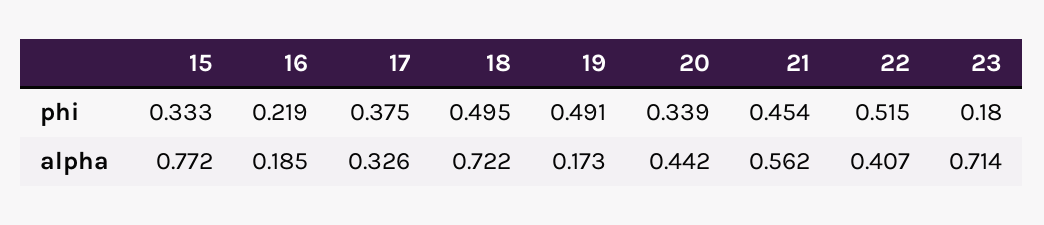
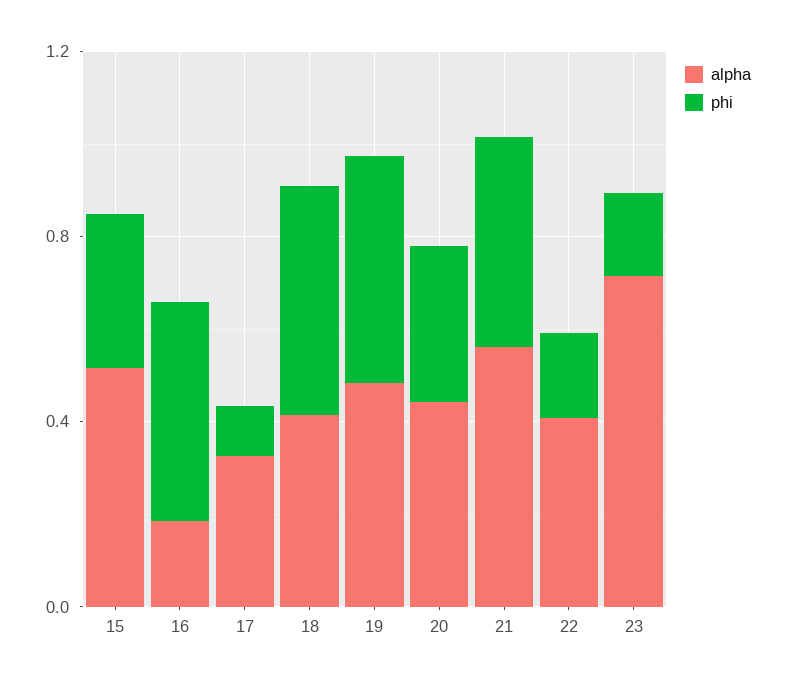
  {
    "phi": {
      "15": 0.333,
-     "16": 0.219,
+     "16": 0.5,
-     "17": 0.375,
+     "17": 0.1,
      "18": 0.495,
      "19": 0.491,
      "20": 0.339,
      "21": 0.454,
-     "22": 0.515,
+     "22": 0.2,
      "23": 0.18
    },
    "alpha": {
-     "15": 0.772,
+     "15": 0.5,
      "16": 0.185,
      "17": 0.326,
-     "18": 0.722,
+     "18": 0.4,
-     "19": 0.173,
+     "19": 0.5,
      "20": 0.442,
      "21": 0.562,
      "22": 0.407,
      "23": 0.714
    }
  }

